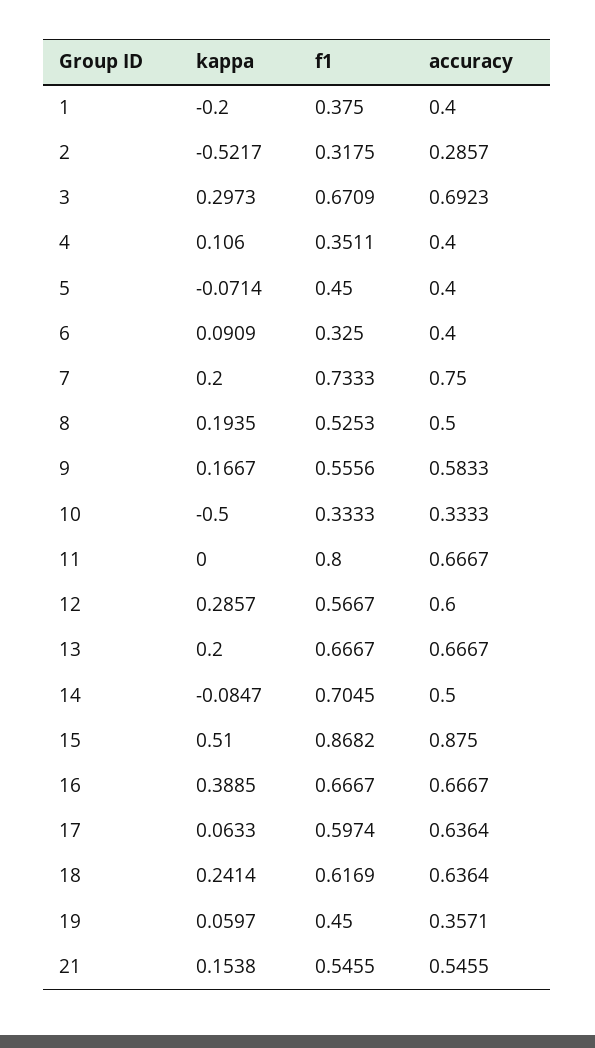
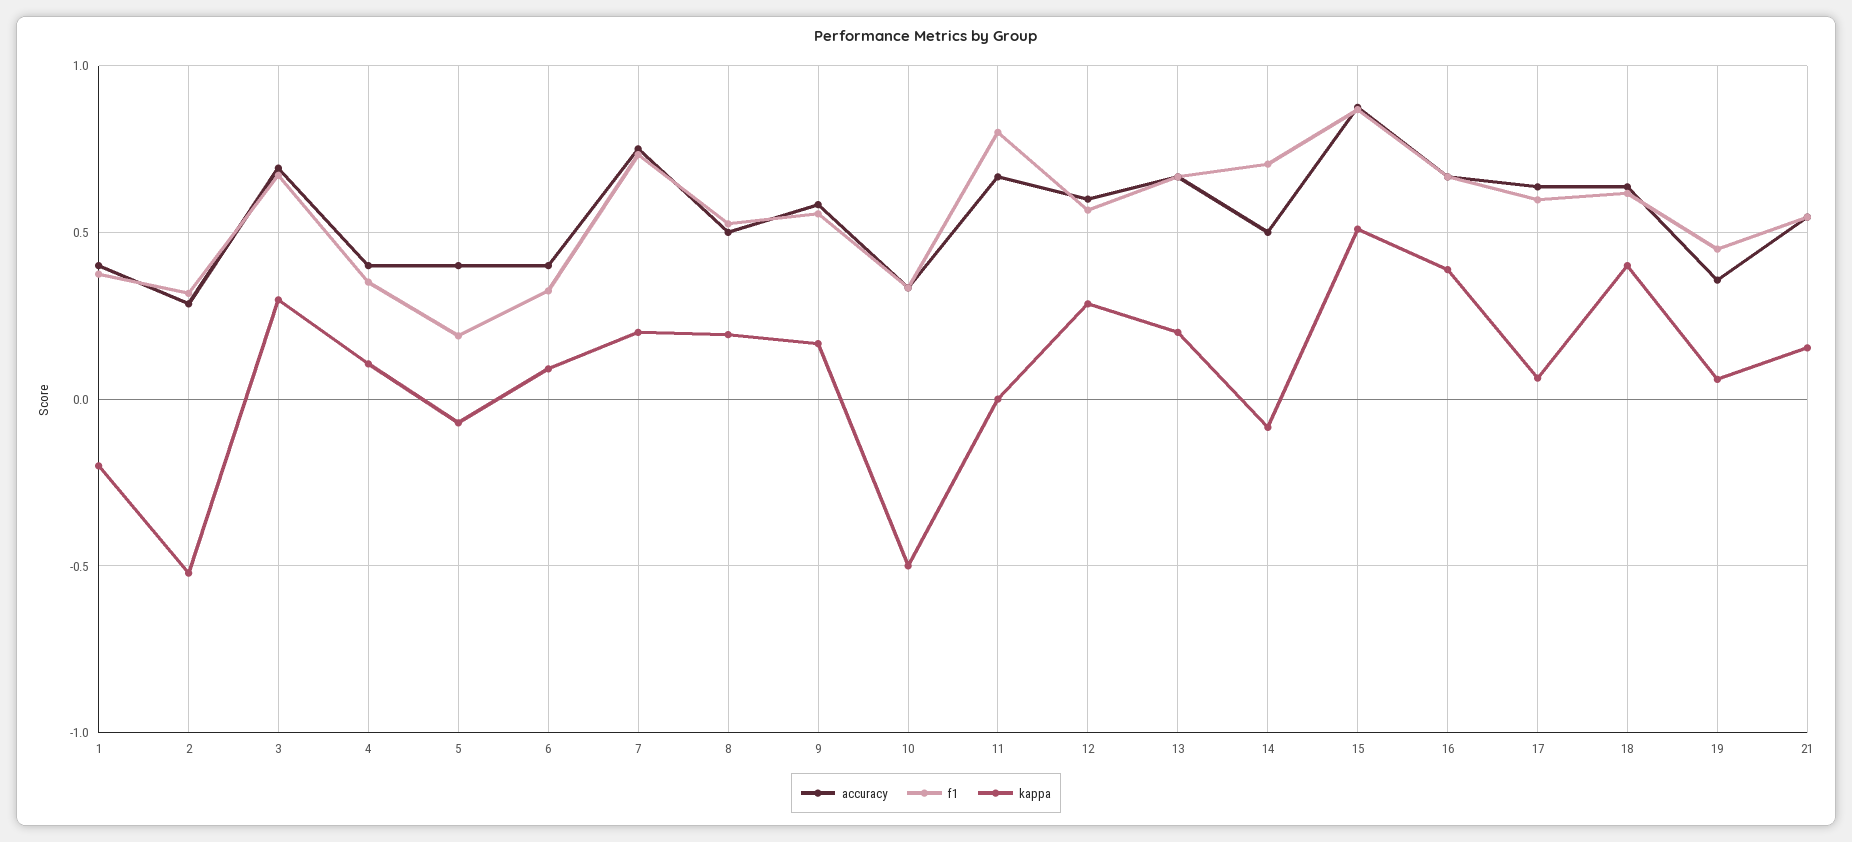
  {
    "kappa": {
      "1": -0.2,
      "2": -0.5217,
      "3": 0.2973,
      "4": 0.106,
      "5": -0.0714,
      "6": 0.0909,
      "7": 0.2,
      "8": 0.1935,
      "9": 0.1667,
      "10": -0.5,
      "11": 0,
      "12": 0.2857,
      "13": 0.2,
      "14": -0.0847,
      "15": 0.51,
      "16": 0.3885,
      "17": 0.0633,
-     "18": 0.2414,
+     "18": 0.4,
      "19": 0.0597,
      "21": 0.1538
    },
    "f1": {
      "1": 0.375,
      "2": 0.3175,
      "3": 0.6709,
      "4": 0.3511,
-     "5": 0.45,
+     "5": 0.2,
      "6": 0.325,
      "7": 0.7333,
      "8": 0.5253,
      "9": 0.5556,
      "10": 0.3333,
      "11": 0.8,
      "12": 0.5667,
      "13": 0.6667,
      "14": 0.7045,
      "15": 0.8682,
      "16": 0.6667,
      "17": 0.5974,
      "18": 0.6169,
      "19": 0.45,
      "21": 0.5455
    },
    "accuracy": {
      "1": 0.4,
      "2": 0.2857,
      "3": 0.6923,
      "4": 0.4,
      "5": 0.4,
      "6": 0.4,
      "7": 0.75,
      "8": 0.5,
      "9": 0.5833,
      "10": 0.3333,
      "11": 0.6667,
      "12": 0.6,
      "13": 0.6667,
      "14": 0.5,
      "15": 0.875,
      "16": 0.6667,
      "17": 0.6364,
      "18": 0.6364,
      "19": 0.3571,
      "21": 0.5455
    }
  }

